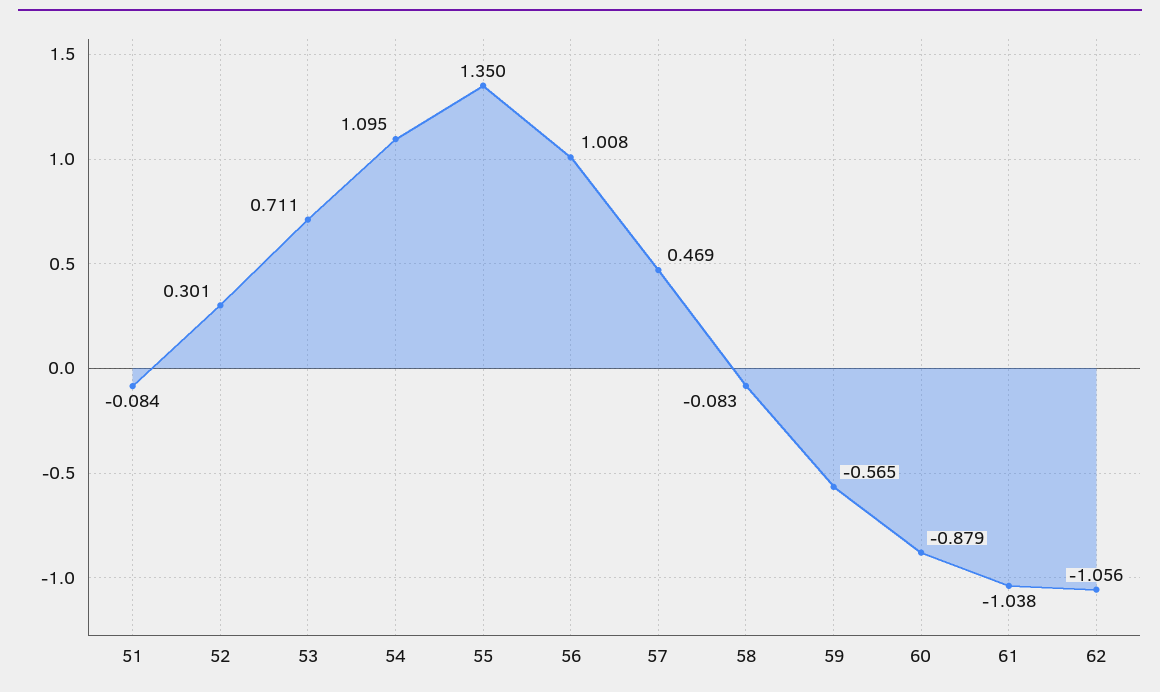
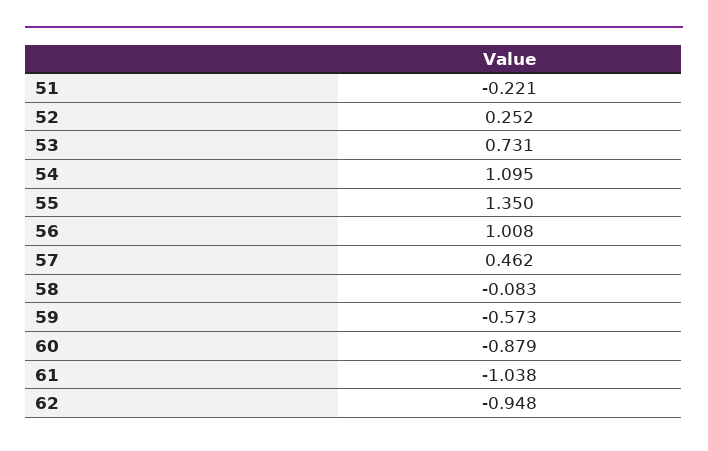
  {
-   "51": -0.084,
+   "51": -0.221,
-   "52": 0.301,
+   "52": 0.252,
-   "53": 0.711,
+   "53": 0.731,
    "54": 1.095,
    "55": 1.35,
    "56": 1.008,
-   "57": 0.469,
+   "57": 0.462,
    "58": -0.083,
-   "59": -0.565,
+   "59": -0.573,
    "60": -0.879,
    "61": -1.038,
-   "62": -1.056
+   "62": -0.948
  }

